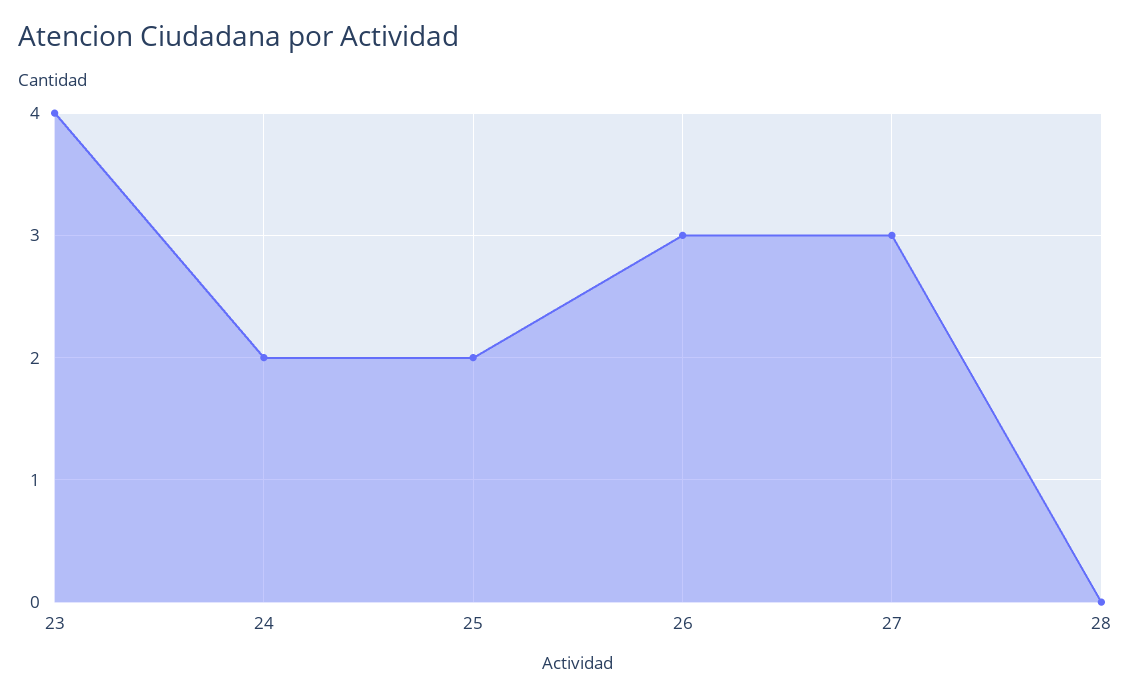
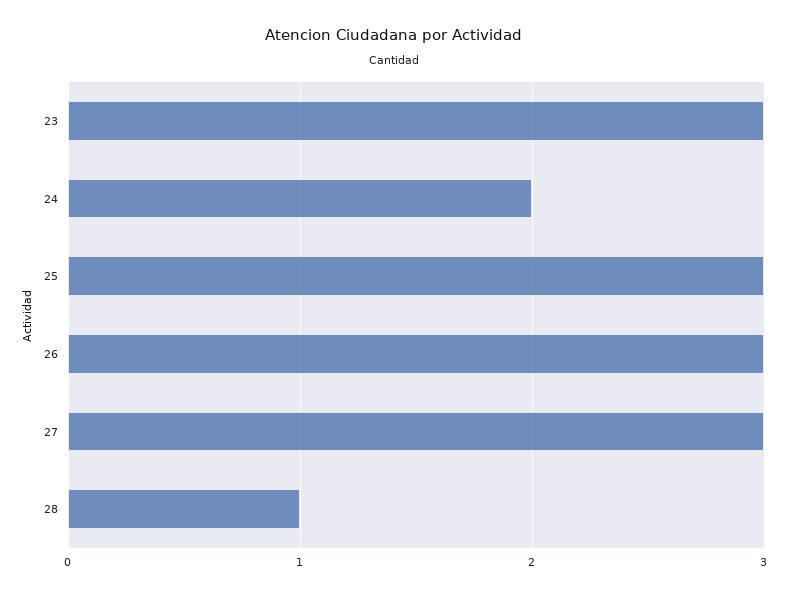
  {
-   "23": 4,
+   "23": 3,
    "24": 2,
-   "25": 2,
+   "25": 3,
    "26": 3,
    "27": 3,
-   "28": 0
+   "28": 1
  }

